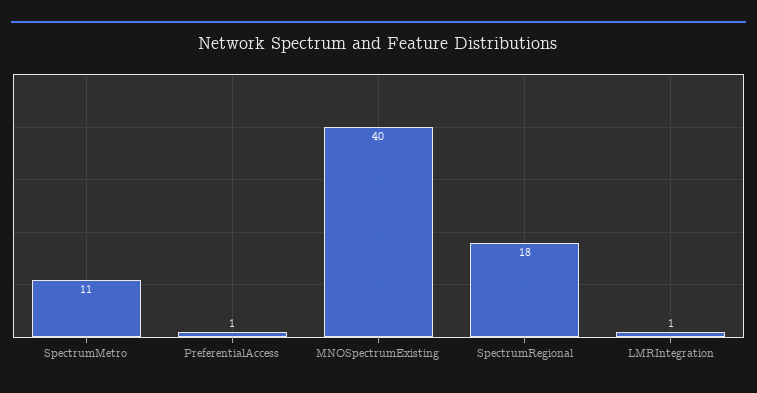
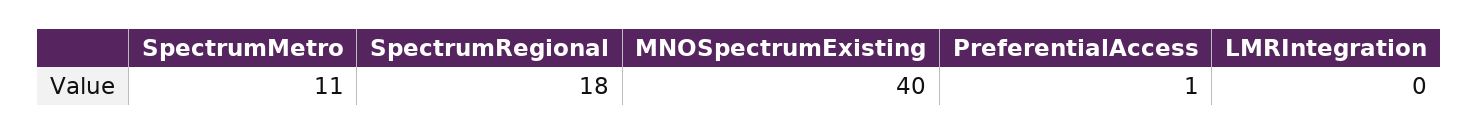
  {
    "SpectrumMetro": 11,
    "PreferentialAccess": 1,
    "MNOSpectrumExisting": 40,
    "SpectrumRegional": 18,
-   "LMRIntegration": 1
+   "LMRIntegration": 0
  }

